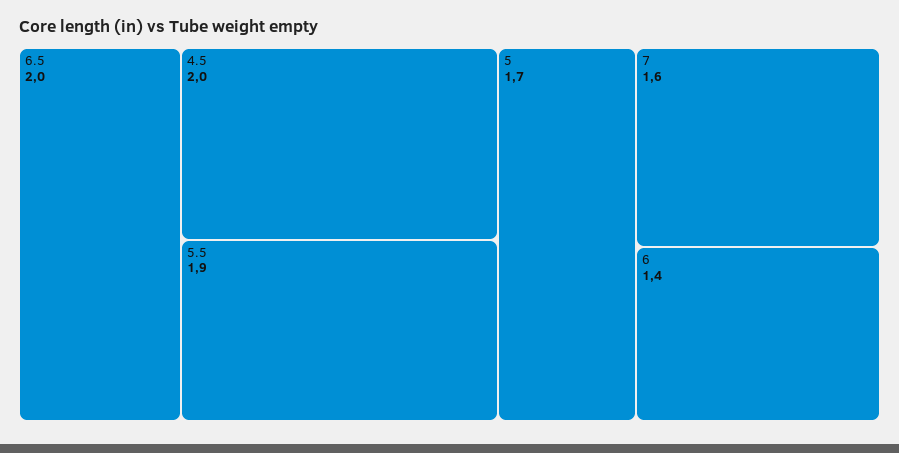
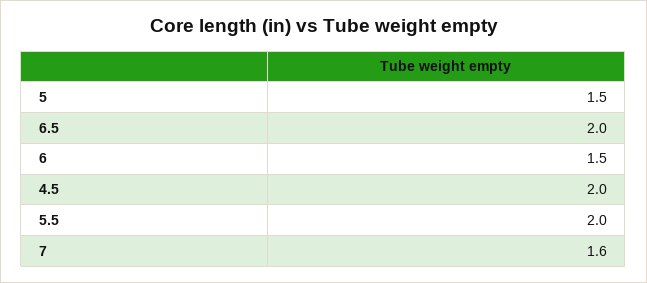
  {
    "6.5": 2,
    "4.5": 2,
-   "5.5": 1.9,
+   "5.5": 2,
-   "5": 1.7,
+   "5": 1.5,
    "7": 1.6,
-   "6": 1.4
+   "6": 1.5
  }

